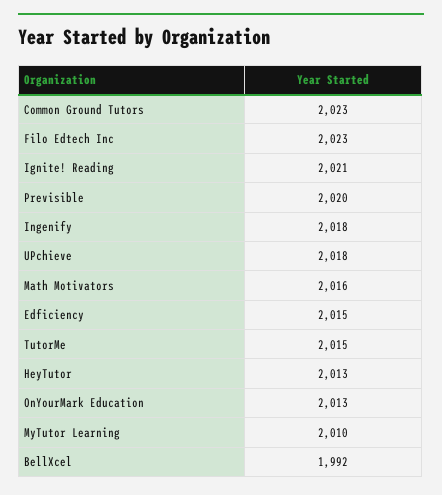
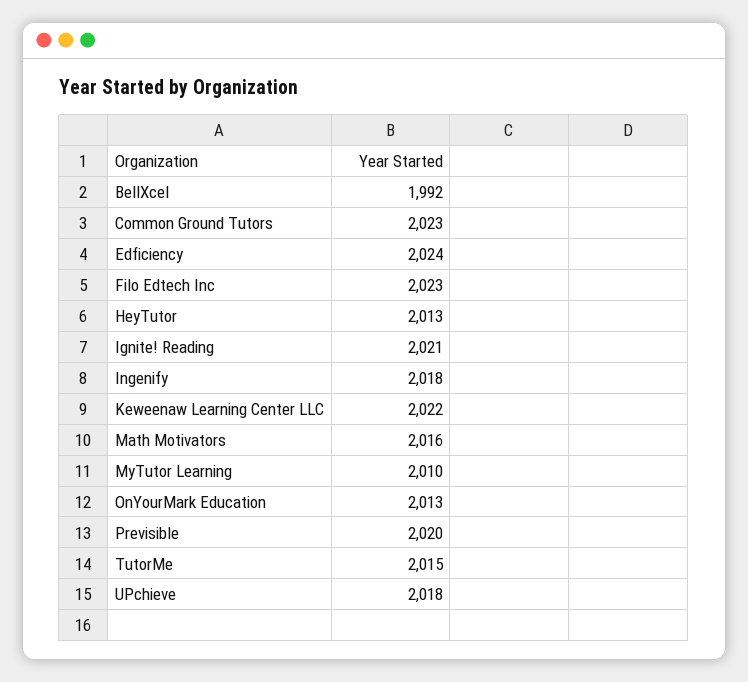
  {
    "Common Ground Tutors": 2023,
    "Filo Edtech Inc": 2023,
    "Ignite! Reading": 2021,
    "Previsible": 2020,
    "Ingenify": 2018,
    "UPchieve": 2018,
    "Math Motivators": 2016,
-   "Edficiency": 2015,
+   "Edficiency": 2024,
    "TutorMe": 2015,
    "HeyTutor": 2013,
    "OnYourMark Education": 2013,
    "MyTutor Learning": 2010,
-   "BellXcel": 1992
+   "BellXcel": 1992,
+   "Keweenaw Learning Center LLC": 2022
  }

